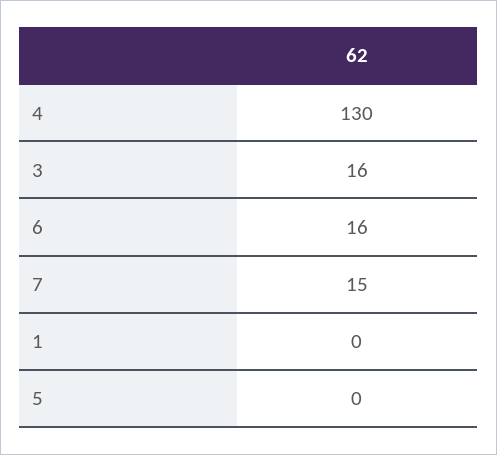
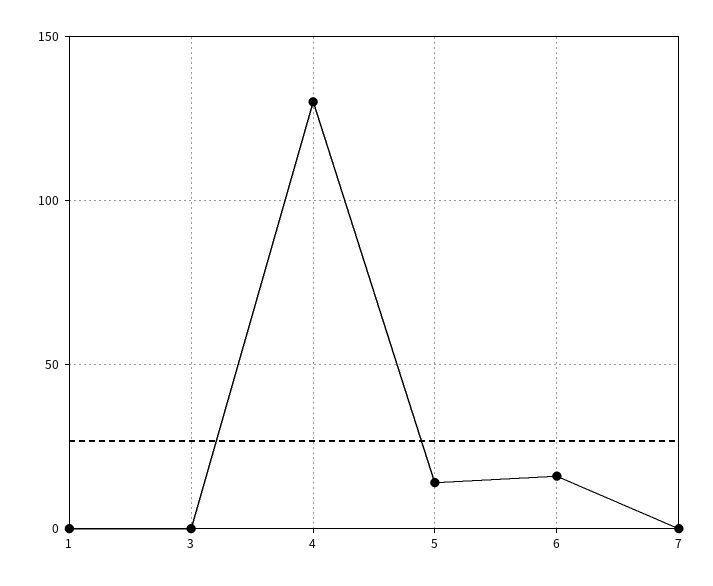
  {
    "4": 130,
-   "3": 16,
+   "3": 0,
    "6": 16,
-   "7": 15,
+   "7": 0,
    "1": 0,
-   "5": 0
+   "5": 15
  }

